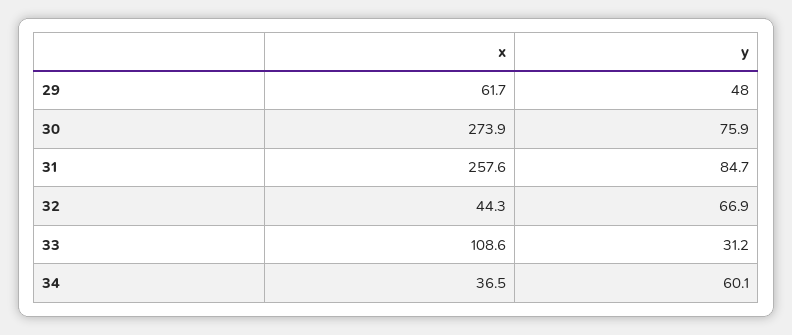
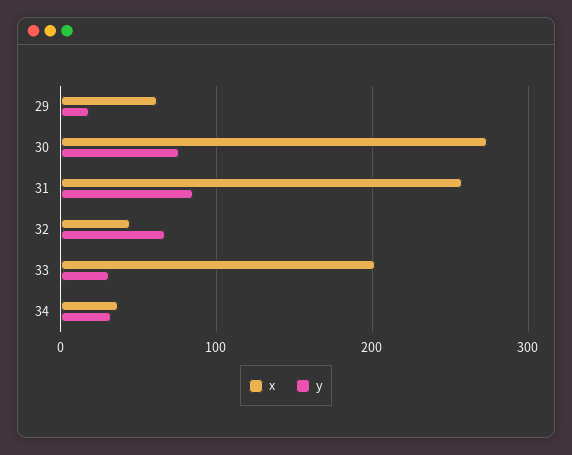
  {
    "x": {
      "29": 61.7,
      "30": 273.9,
      "31": 257.6,
      "32": 44.3,
-     "33": 108.6,
+     "33": 200,
      "34": 36.5
    },
    "y": {
-     "29": 48,
+     "29": 20,
      "30": 75.9,
      "31": 84.7,
      "32": 66.9,
      "33": 31.2,
-     "34": 60.1
+     "34": 30
    }
  }

